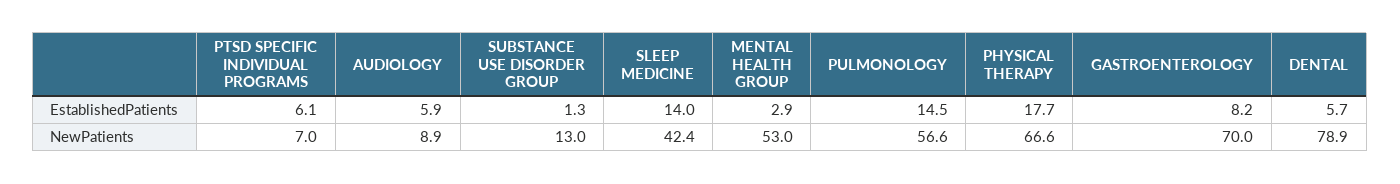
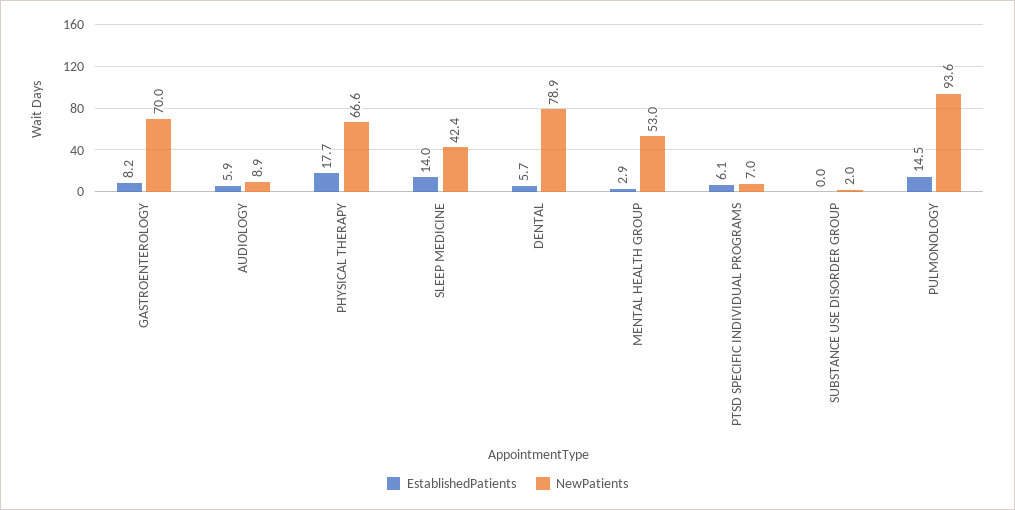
  {
    "EstablishedPatients": {
      "PTSD SPECIFIC INDIVIDUAL PROGRAMS": 6.1,
      "AUDIOLOGY": 5.9,
-     "SUBSTANCE USE DISORDER GROUP": 1.3,
+     "SUBSTANCE USE DISORDER GROUP": 0,
      "SLEEP MEDICINE": 14,
      "MENTAL HEALTH GROUP": 2.9,
      "PULMONOLOGY": 14.5,
      "PHYSICAL THERAPY": 17.7,
      "GASTROENTEROLOGY": 8.2,
      "DENTAL": 5.7
    },
    "NewPatients": {
      "PTSD SPECIFIC INDIVIDUAL PROGRAMS": 7,
      "AUDIOLOGY": 8.9,
-     "SUBSTANCE USE DISORDER GROUP": 13,
+     "SUBSTANCE USE DISORDER GROUP": 2,
      "SLEEP MEDICINE": 42.4,
      "MENTAL HEALTH GROUP": 53,
-     "PULMONOLOGY": 56.6,
+     "PULMONOLOGY": 93.6,
      "PHYSICAL THERAPY": 66.6,
      "GASTROENTEROLOGY": 70,
      "DENTAL": 78.9
    }
  }

